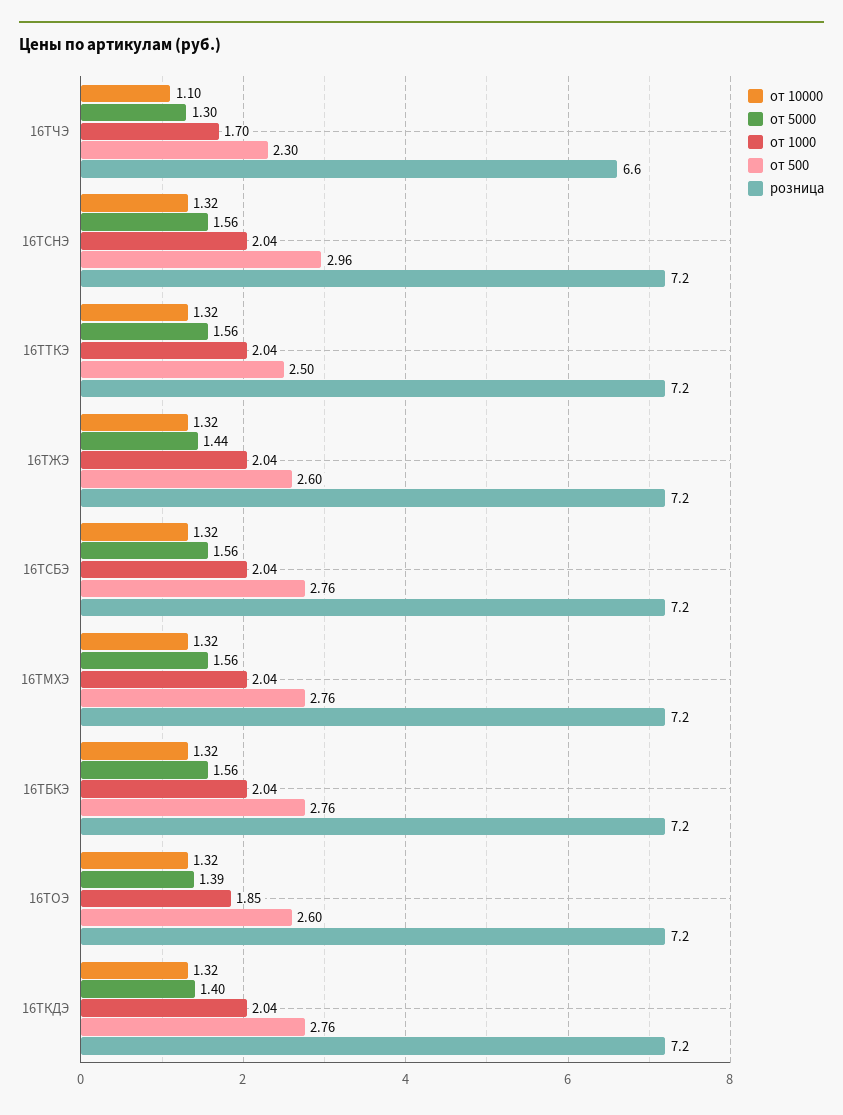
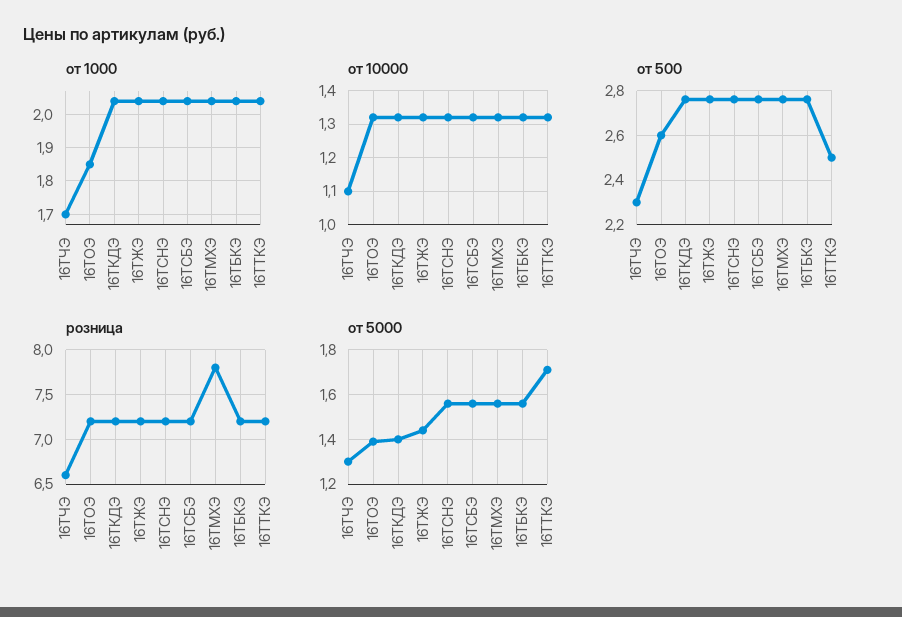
  {
    "от 10000": {
      "16ТЧЭ": 1.1,
      "16ТСНЭ": 1.32,
      "16ТТКЭ": 1.32,
      "16ТЖЭ": 1.32,
      "16ТСБЭ": 1.32,
      "16ТМХЭ": 1.32,
      "16ТБКЭ": 1.32,
      "16ТОЭ": 1.32,
      "16ТКДЭ": 1.32
    },
    "от 5000": {
      "16ТЧЭ": 1.3,
      "16ТСНЭ": 1.56,
-     "16ТТКЭ": 1.56,
+     "16ТТКЭ": 1.7,
      "16ТЖЭ": 1.44,
      "16ТСБЭ": 1.56,
      "16ТМХЭ": 1.56,
      "16ТБКЭ": 1.56,
      "16ТОЭ": 1.39,
      "16ТКДЭ": 1.4
    },
    "от 1000": {
      "16ТЧЭ": 1.7,
      "16ТСНЭ": 2.04,
      "16ТТКЭ": 2.04,
      "16ТЖЭ": 2.04,
      "16ТСБЭ": 2.04,
      "16ТМХЭ": 2.04,
      "16ТБКЭ": 2.04,
      "16ТОЭ": 1.85,
      "16ТКДЭ": 2.04
    },
    "от 500": {
      "16ТЧЭ": 2.3,
-     "16ТСНЭ": 2.96,
+     "16ТСНЭ": 2.75,
      "16ТТКЭ": 2.5,
-     "16ТЖЭ": 2.6,
+     "16ТЖЭ": 2.75,
      "16ТСБЭ": 2.76,
      "16ТМХЭ": 2.76,
      "16ТБКЭ": 2.76,
      "16ТОЭ": 2.6,
      "16ТКДЭ": 2.76
    },
    "розница": {
      "16ТЧЭ": 6.6,
      "16ТСНЭ": 7.2,
      "16ТТКЭ": 7.2,
      "16ТЖЭ": 7.2,
      "16ТСБЭ": 7.2,
-     "16ТМХЭ": 7.2,
+     "16ТМХЭ": 7.8,
      "16ТБКЭ": 7.2,
      "16ТОЭ": 7.2,
      "16ТКДЭ": 7.2
    }
  }

